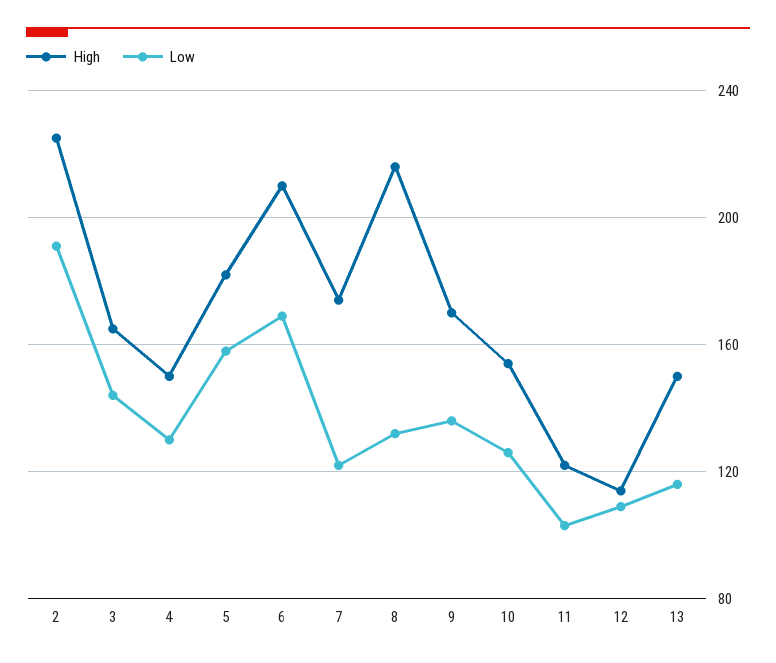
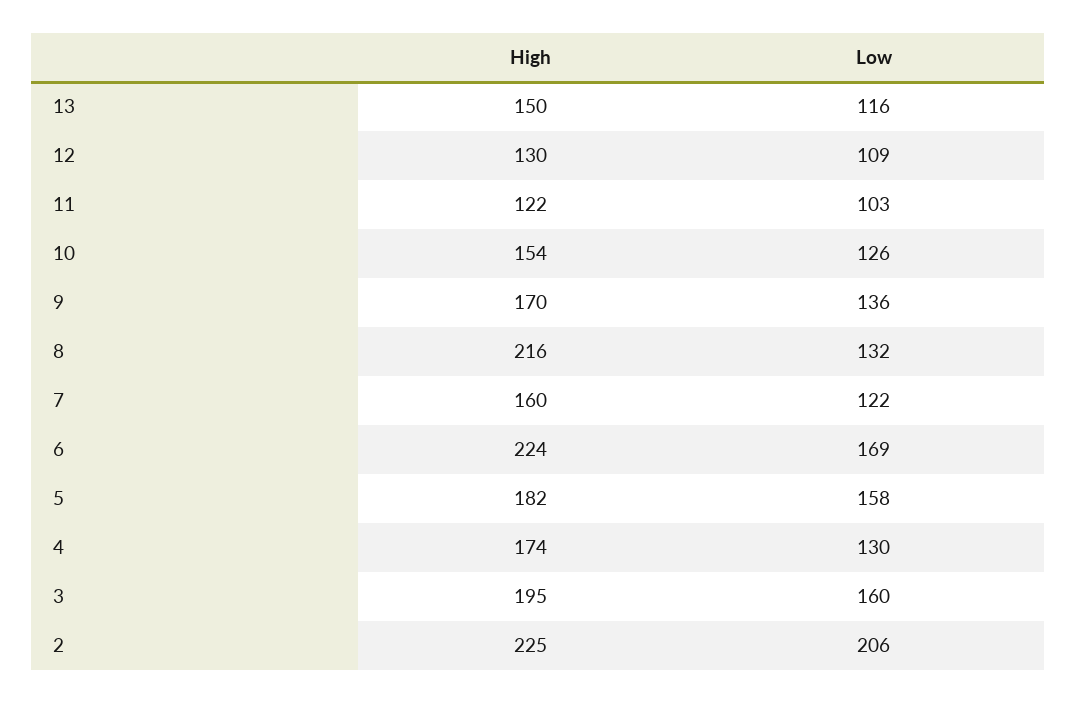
  {
    "High": {
      "2": 225,
-     "3": 165,
+     "3": 195,
-     "4": 150,
+     "4": 174,
      "5": 182,
-     "6": 210,
+     "6": 224,
-     "7": 175,
+     "7": 160,
      "8": 216,
      "9": 170,
      "10": 154,
      "11": 122,
-     "12": 115,
+     "12": 130,
      "13": 150
    },
    "Low": {
-     "2": 190,
+     "2": 206,
-     "3": 145,
+     "3": 160,
      "4": 130,
      "5": 158,
      "6": 169,
      "7": 122,
      "8": 132,
      "9": 136,
      "10": 126,
      "11": 103,
      "12": 109,
      "13": 116
    }
  }

